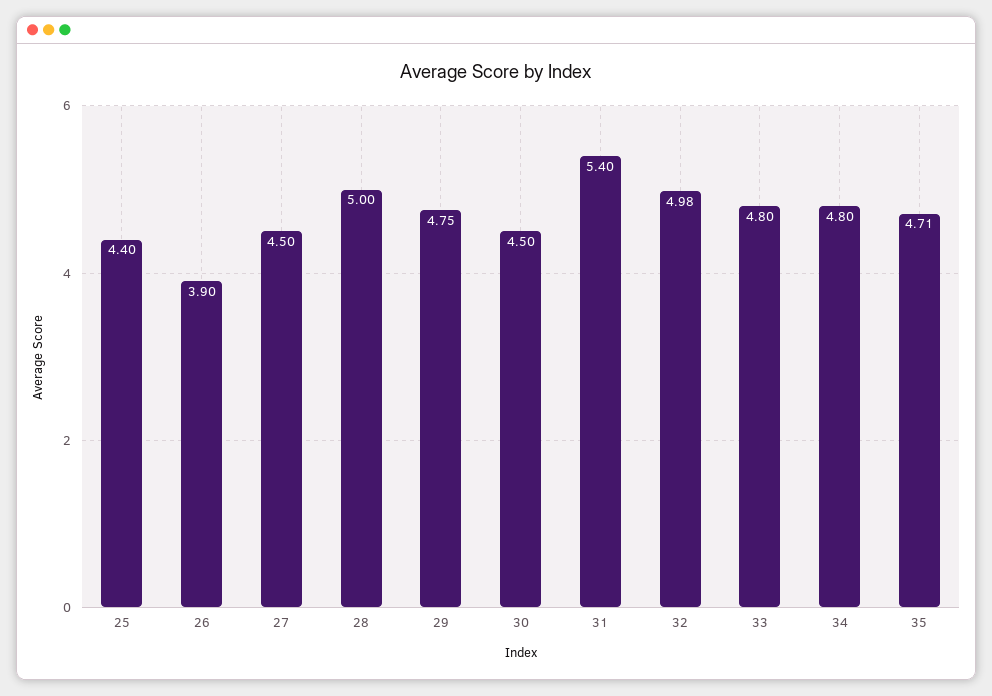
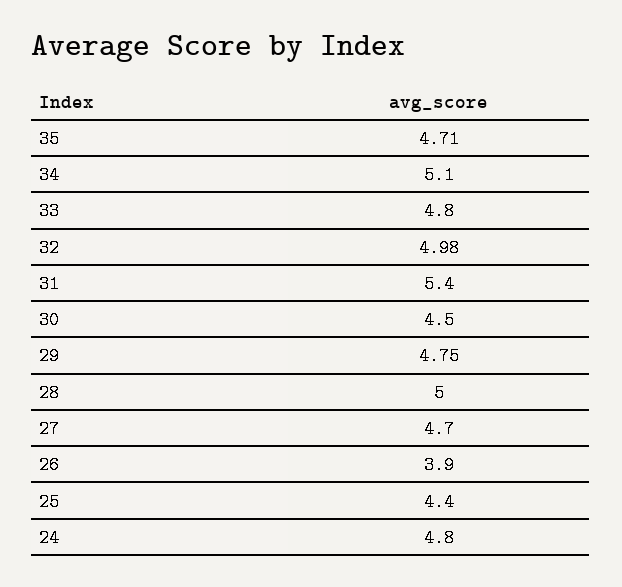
  {
    "25": 4.4,
    "26": 3.9,
-   "27": 4.5,
+   "27": 4.7,
    "28": 5,
    "29": 4.75,
    "30": 4.5,
    "31": 5.4,
    "32": 4.98,
    "33": 4.8,
-   "34": 4.8,
+   "34": 5.1,
-   "35": 4.71
+   "35": 4.71,
+   "24": 4.8
  }

